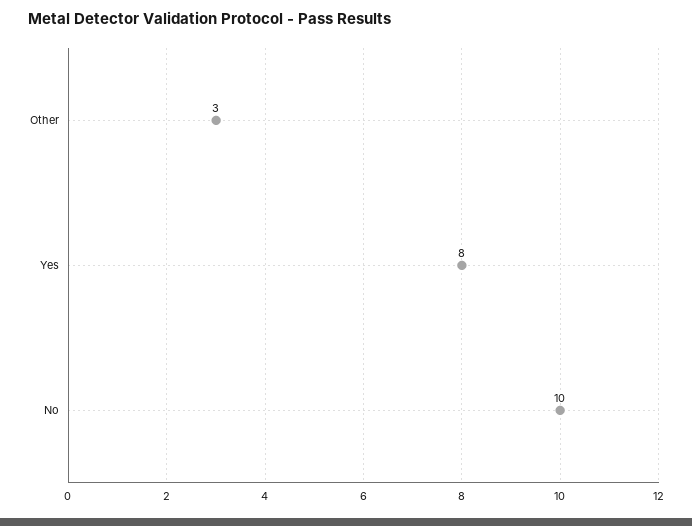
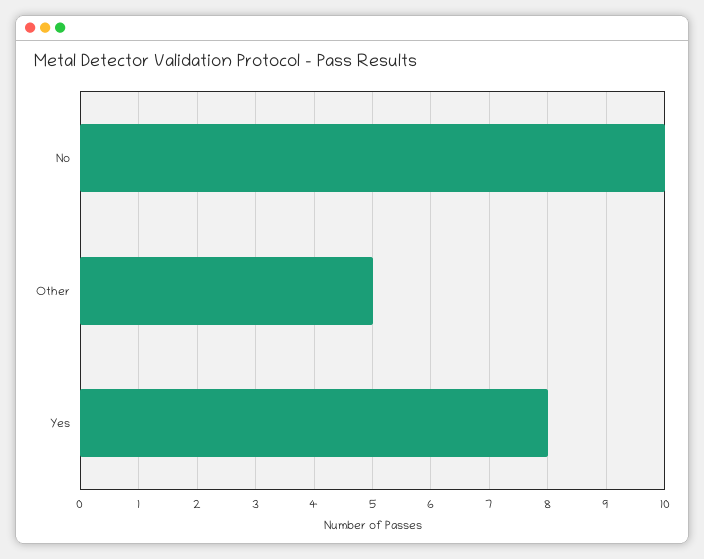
  {
-   "Other": 3,
+   "Other": 5,
    "Yes": 8,
    "No": 10
  }

